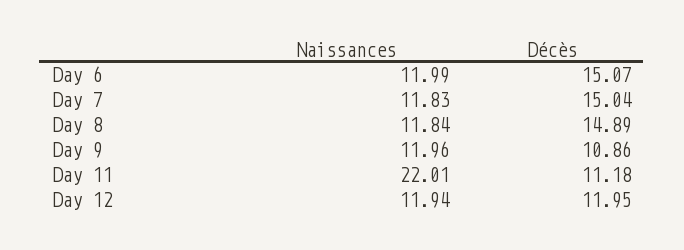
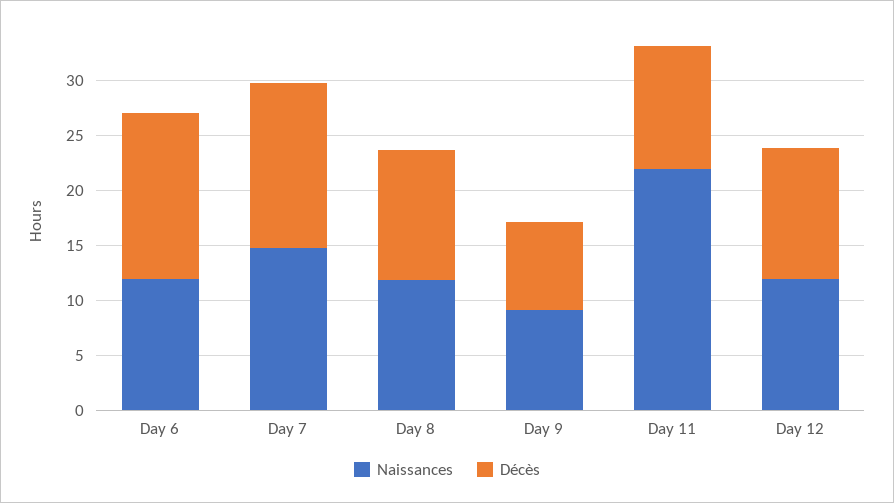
  {
    "Naissances": {
      "Day 6": 11.99,
-     "Day 7": 11.83,
+     "Day 7": 15,
      "Day 8": 11.84,
-     "Day 9": 11.96,
+     "Day 9": 9,
      "Day 11": 22.01,
      "Day 12": 11.94
    },
    "Décès": {
      "Day 6": 15.07,
      "Day 7": 15.04,
-     "Day 8": 14.89,
+     "Day 8": 12,
-     "Day 9": 10.86,
+     "Day 9": 8,
      "Day 11": 11.18,
      "Day 12": 11.95
    }
  }

